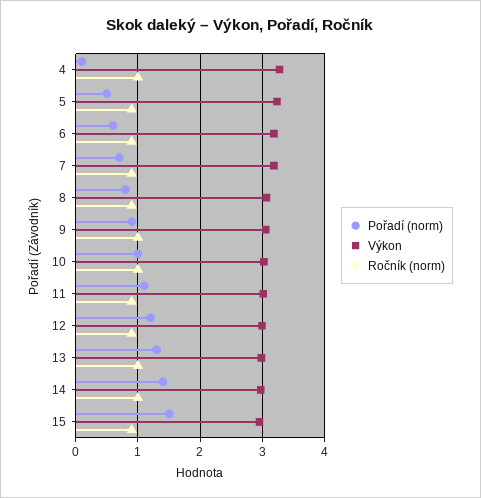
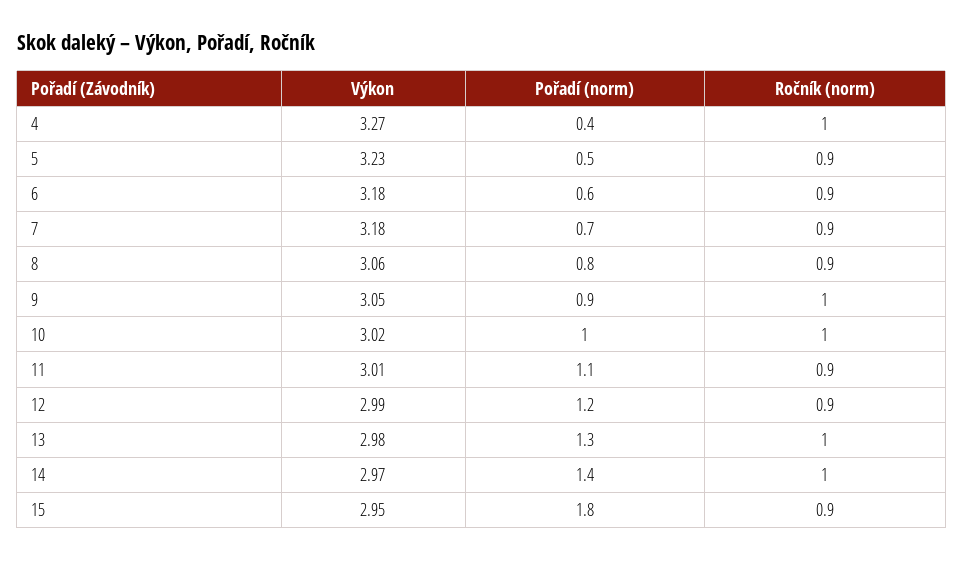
  {
    "Pořadí (norm)": {
-     "4": 0.1,
+     "4": 0.4,
      "5": 0.5,
      "6": 0.6,
      "7": 0.7,
      "8": 0.8,
      "9": 0.9,
      "10": 1,
      "11": 1.1,
      "12": 1.2,
      "13": 1.3,
      "14": 1.4,
-     "15": 1.5
+     "15": 1.8
    },
    "Výkon": {
      "4": 3.27,
      "5": 3.23,
      "6": 3.18,
      "7": 3.18,
      "8": 3.06,
      "9": 3.05,
      "10": 3.02,
      "11": 3.01,
      "12": 2.99,
      "13": 2.98,
      "14": 2.97,
      "15": 2.95
    },
    "Ročník (norm)": {
      "4": 1,
      "5": 0.9,
      "6": 0.9,
      "7": 0.9,
      "8": 0.9,
      "9": 1,
      "10": 1,
      "11": 0.9,
      "12": 0.9,
      "13": 1,
      "14": 1,
      "15": 0.9
    }
  }

